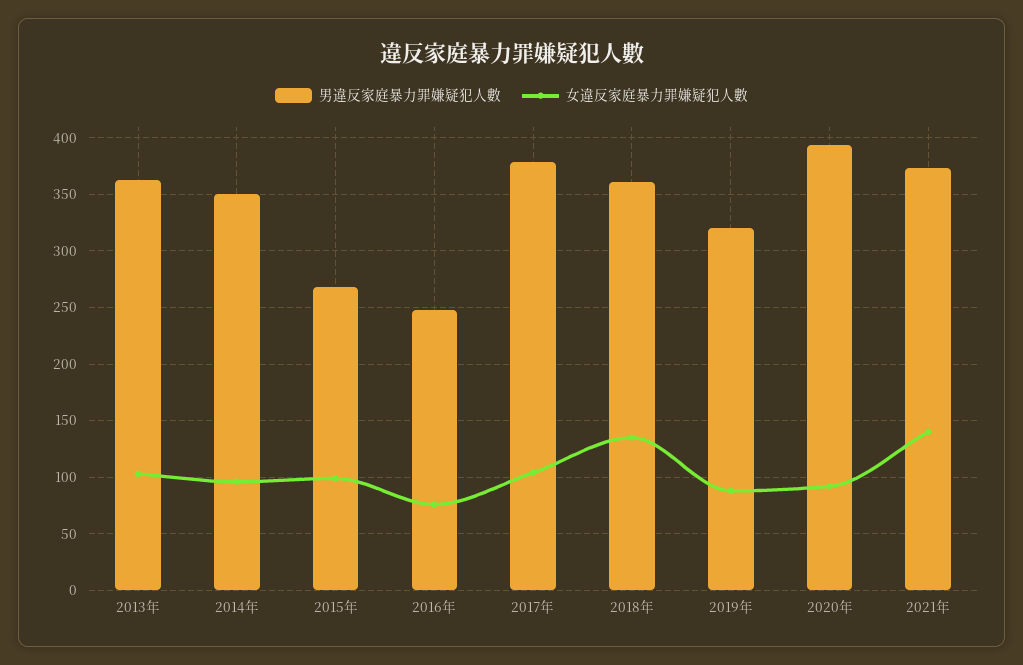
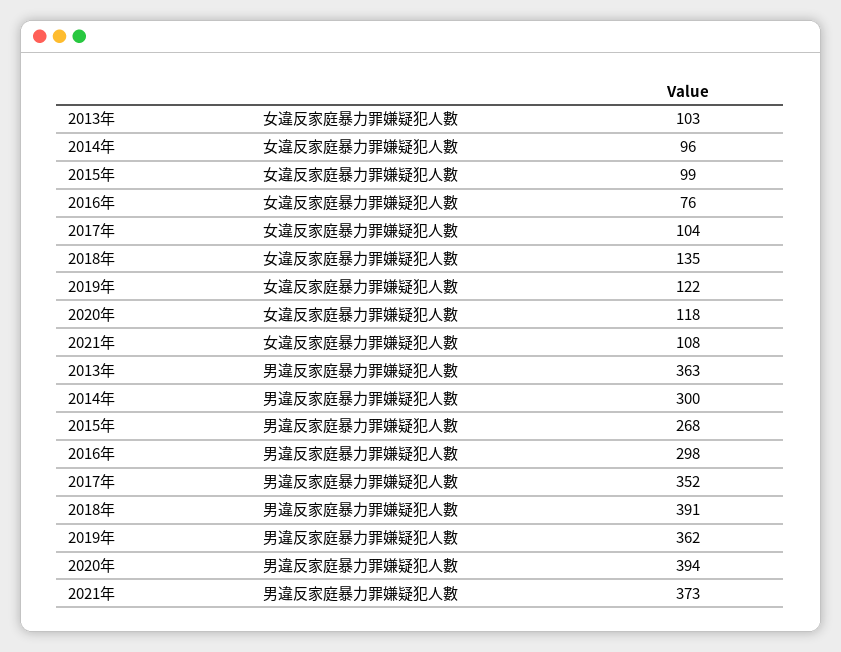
  {
    "男違反家庭暴力罪嫌疑犯人數": {
      "2013年": 363,
-     "2014年": 350,
+     "2014年": 300,
      "2015年": 268,
-     "2016年": 250,
+     "2016年": 298,
-     "2017年": 380,
+     "2017年": 352,
-     "2018年": 360,
+     "2018年": 391,
-     "2019年": 320,
+     "2019年": 362,
      "2020年": 394,
      "2021年": 373
    },
    "女違反家庭暴力罪嫌疑犯人數": {
      "2013年": 103,
      "2014年": 96,
      "2015年": 99,
      "2016年": 76,
      "2017年": 104,
      "2018年": 135,
-     "2019年": 90,
+     "2019年": 122,
-     "2020年": 90,
+     "2020年": 118,
-     "2021年": 140
+     "2021年": 108
    }
  }

